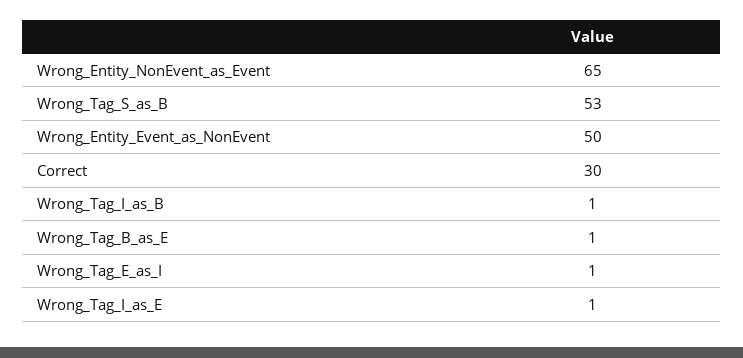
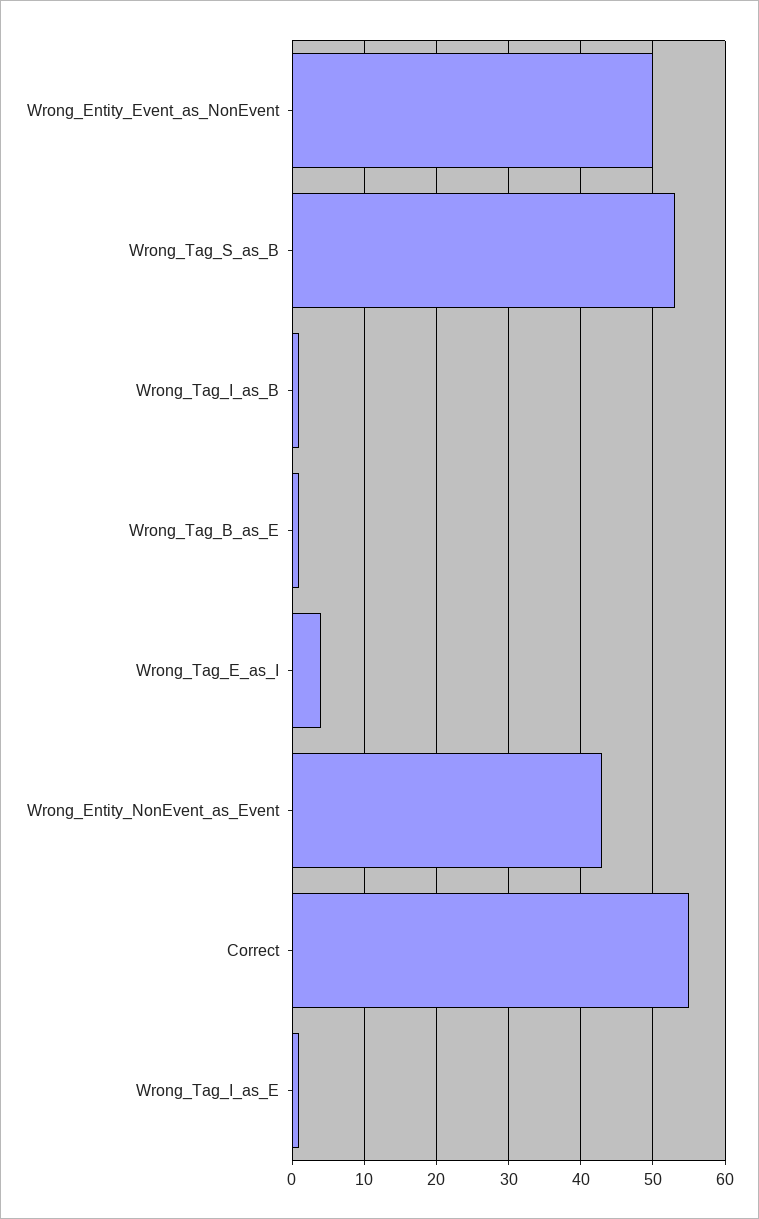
  {
-   "Wrong_Entity_NonEvent_as_Event": 65,
+   "Wrong_Entity_NonEvent_as_Event": 43,
    "Wrong_Tag_S_as_B": 53,
    "Wrong_Entity_Event_as_NonEvent": 50,
-   "Correct": 30,
+   "Correct": 55,
    "Wrong_Tag_I_as_B": 1,
    "Wrong_Tag_B_as_E": 1,
-   "Wrong_Tag_E_as_I": 1,
+   "Wrong_Tag_E_as_I": 4,
    "Wrong_Tag_I_as_E": 1
  }

